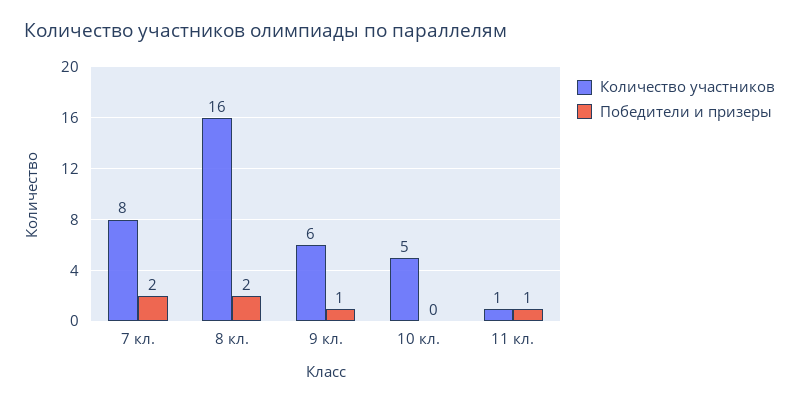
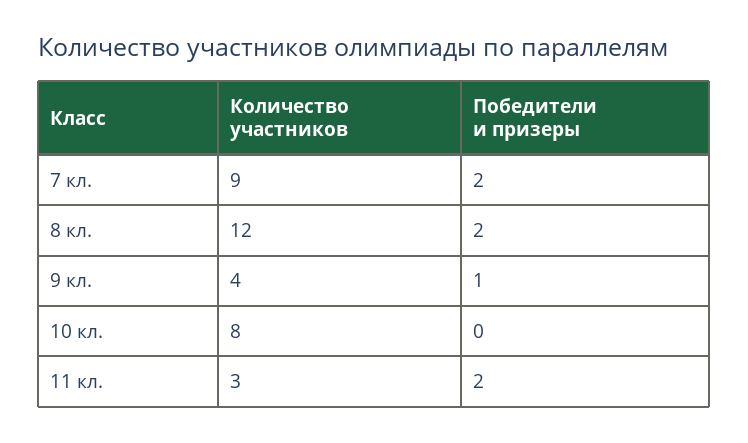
  {
    "Количество участников": {
-     "7 кл.": 8,
+     "7 кл.": 9,
-     "8 кл.": 16,
+     "8 кл.": 12,
-     "9 кл.": 6,
+     "9 кл.": 4,
-     "10 кл.": 5,
+     "10 кл.": 8,
-     "11 кл.": 1
+     "11 кл.": 3
    },
    "Победители и призеры": {
      "7 кл.": 2,
      "8 кл.": 2,
      "9 кл.": 1,
      "10 кл.": 0,
-     "11 кл.": 1
+     "11 кл.": 2
    }
  }

